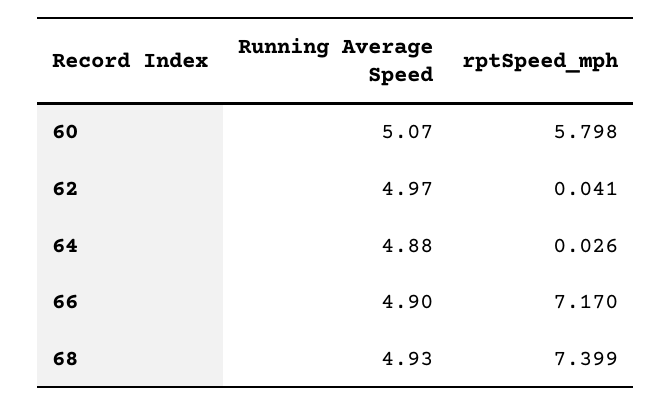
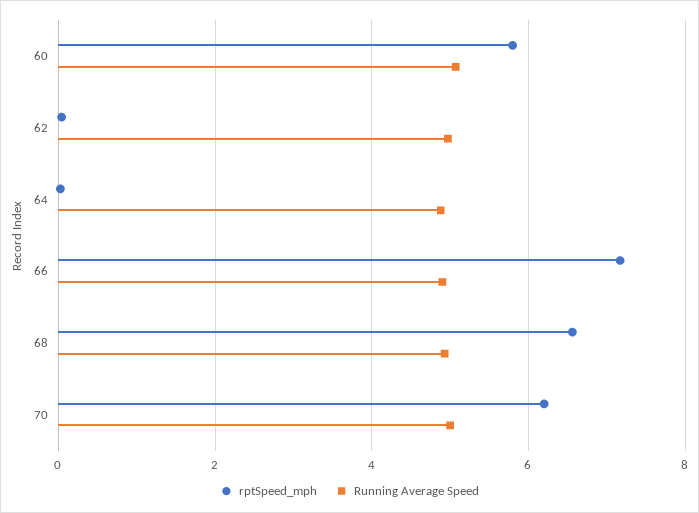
  {
    "Running Average Speed": {
      "60": 5.07,
      "62": 4.97,
      "64": 4.88,
      "66": 4.9,
-     "68": 4.93
+     "68": 4.93,
+     "70": 5
    },
    "rptSpeed_mph": {
      "60": 5.798,
      "62": 0.041,
      "64": 0.026,
      "66": 7.17,
-     "68": 7.399
+     "68": 6.6,
+     "70": 6.2
    }
  }

